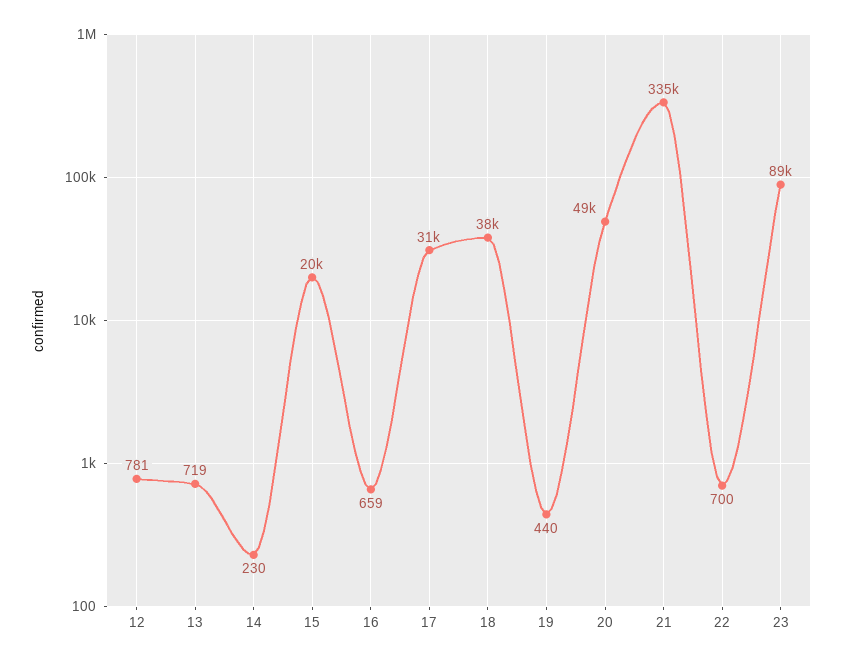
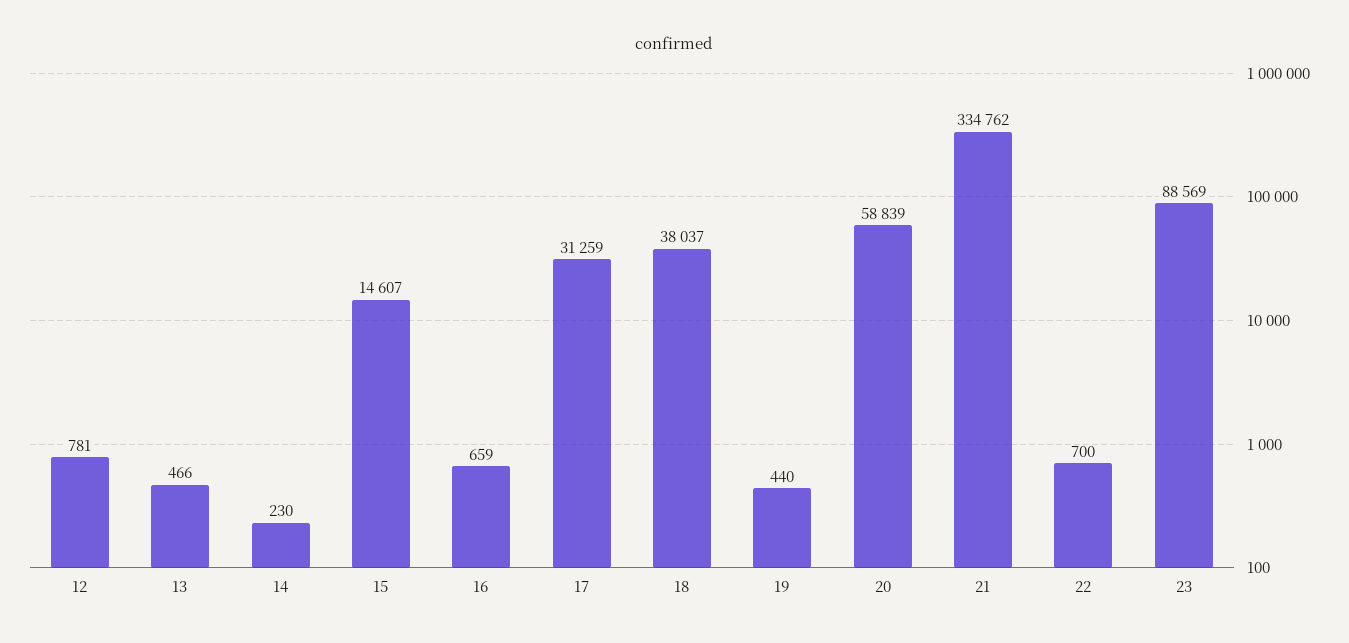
  {
    "12": 781,
-   "13": 719,
+   "13": 466,
    "14": 230,
-   "15": 20000,
+   "15": 14607,
    "16": 659,
    "17": 31259,
    "18": 38037,
    "19": 440,
-   "20": 49000,
+   "20": 58839,
    "21": 334762,
    "22": 700,
    "23": 88569
  }

